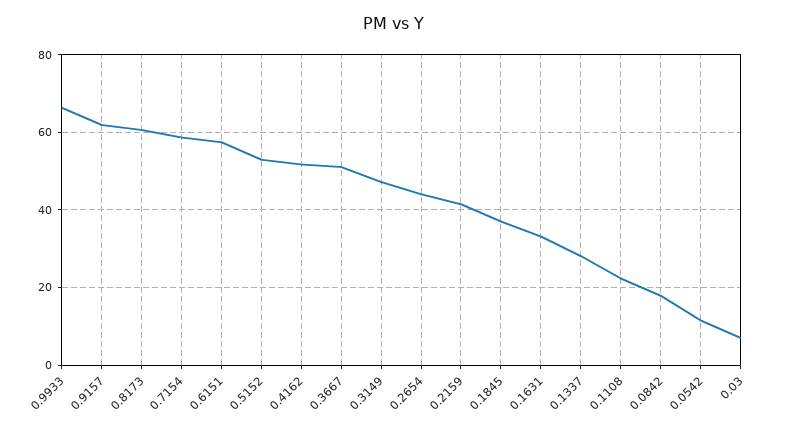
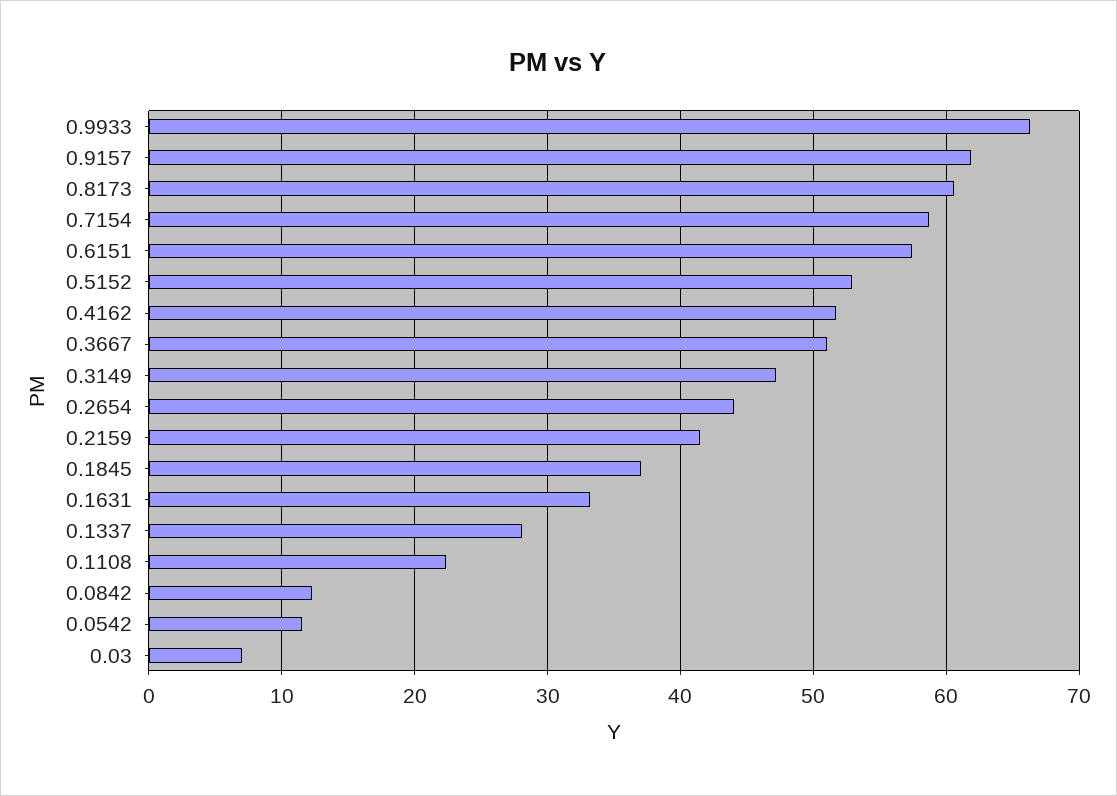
  {
    "0.9933": 66,
    "0.9157": 62,
    "0.8173": 61,
    "0.7154": 59,
    "0.6151": 57,
    "0.5152": 53,
    "0.4162": 52,
    "0.3667": 51,
    "0.3149": 47,
    "0.2654": 44,
    "0.2159": 41,
    "0.1845": 37,
    "0.1631": 33,
    "0.1337": 28,
    "0.1108": 22,
-   "0.0842": 18,
+   "0.0842": 12,
    "0.0542": 11,
    "0.03": 7
  }

